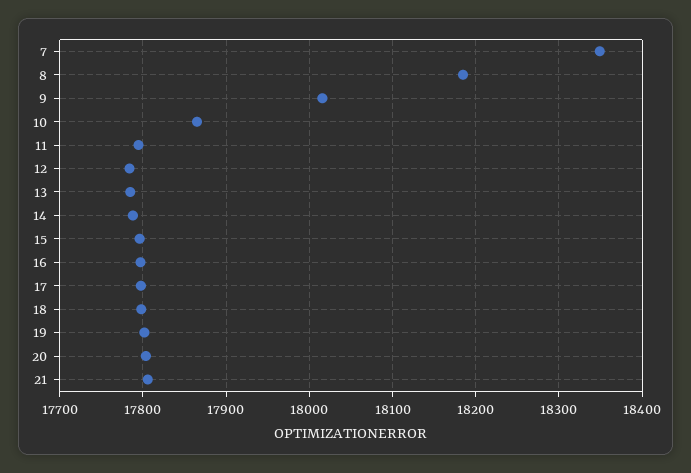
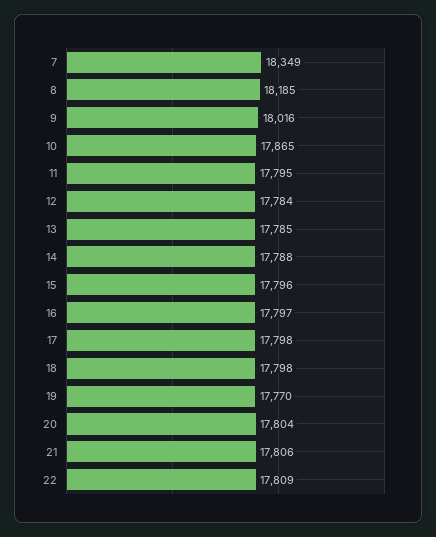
  {
    "7": 18349,
    "8": 18185,
    "9": 18016,
    "10": 17865,
    "11": 17795,
    "12": 17784,
    "13": 17785,
    "14": 17788,
    "15": 17796,
    "16": 17797,
    "17": 17798,
    "18": 17798,
-   "19": 17800,
+   "19": 17770,
    "20": 17804,
-   "21": 17806
+   "21": 17806,
+   "22": 17809
  }

